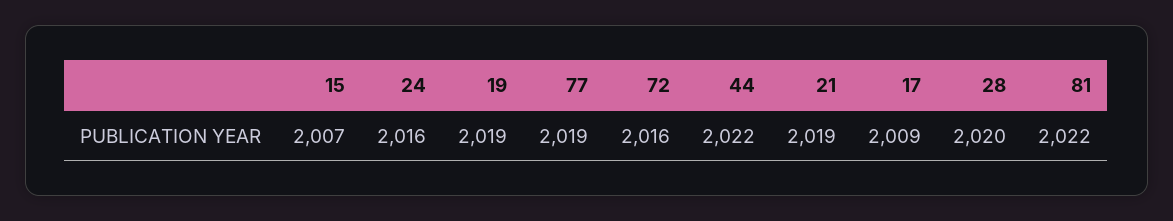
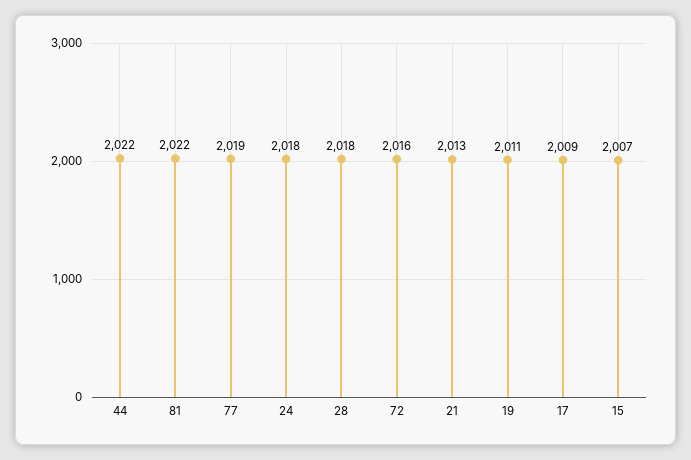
  {
    "15": 2007,
-   "24": 2016,
+   "24": 2018,
-   "19": 2019,
+   "19": 2011,
    "77": 2019,
    "72": 2016,
    "44": 2022,
-   "21": 2019,
+   "21": 2013,
    "17": 2009,
-   "28": 2020,
+   "28": 2018,
    "81": 2022
  }

